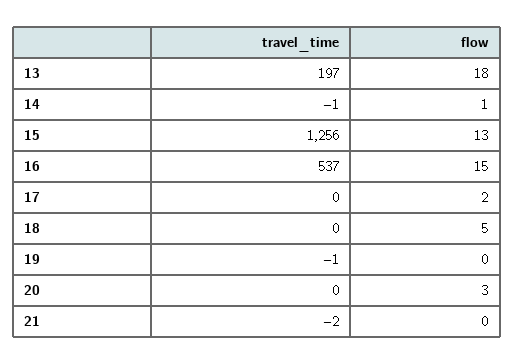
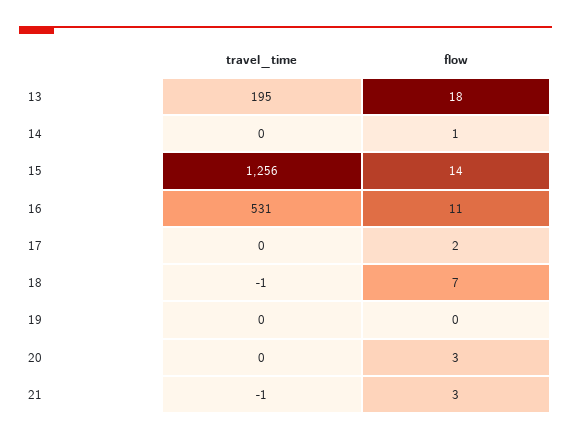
  {
    "travel_time": {
-     "13": 197,
+     "13": 195,
-     "14": -1,
+     "14": 0,
      "15": 1256,
-     "16": 537,
+     "16": 531,
      "17": 0,
-     "18": 0,
+     "18": -1,
-     "19": -1,
+     "19": 0,
      "20": 0,
-     "21": -2
+     "21": -1
    },
    "flow": {
      "13": 18,
      "14": 1,
-     "15": 13,
+     "15": 14,
-     "16": 15,
+     "16": 11,
      "17": 2,
-     "18": 5,
+     "18": 7,
      "19": 0,
      "20": 3,
-     "21": 0
+     "21": 3
    }
  }

